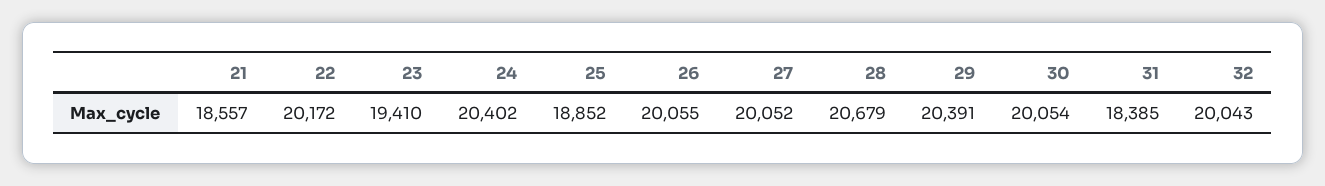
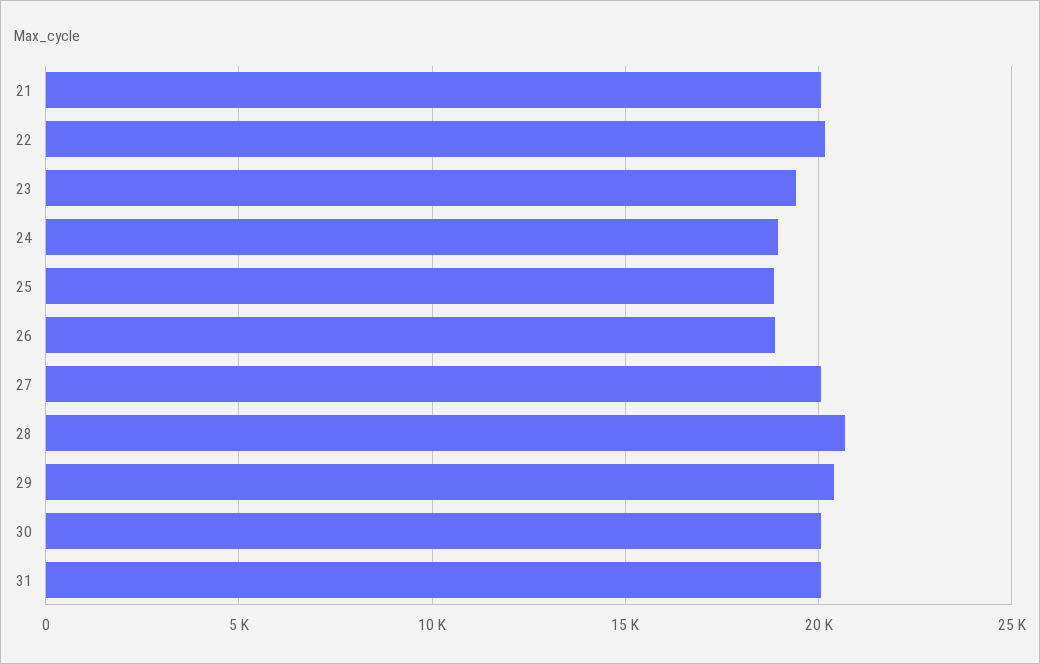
  {
-   "21": 18557,
+   "21": 20000,
    "22": 20172,
    "23": 19410,
-   "24": 20402,
+   "24": 19000,
    "25": 18852,
-   "26": 20055,
+   "26": 19000,
    "27": 20052,
    "28": 20679,
    "29": 20391,
    "30": 20054,
-   "31": 18385,
+   "31": 20000
-   "32": 20043
  }

